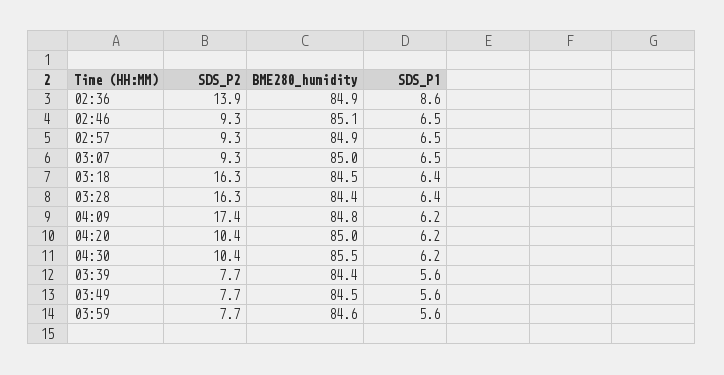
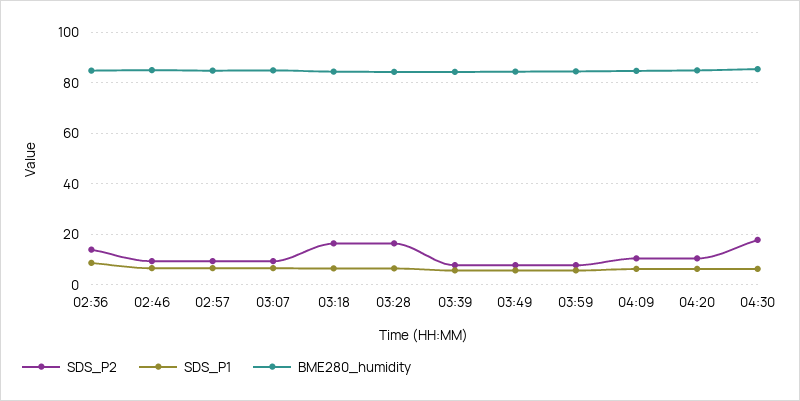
  {
    "SDS_P2": {
      "02:36": 13.9,
      "02:46": 9.3,
      "02:57": 9.3,
      "03:07": 9.3,
      "03:18": 16.3,
      "03:28": 16.3,
-     "04:09": 17.4,
+     "04:09": 10,
      "04:20": 10.4,
-     "04:30": 10.4,
+     "04:30": 17.5,
      "03:39": 7.7,
      "03:49": 7.7,
      "03:59": 7.7
    },
    "BME280_humidity": {
      "02:36": 84.9,
      "02:46": 85.1,
      "02:57": 84.9,
      "03:07": 85,
      "03:18": 84.5,
      "03:28": 84.4,
      "04:09": 84.8,
      "04:20": 85,
      "04:30": 85.5,
      "03:39": 84.4,
      "03:49": 84.5,
      "03:59": 84.6
    },
    "SDS_P1": {
      "02:36": 8.6,
      "02:46": 6.5,
      "02:57": 6.5,
      "03:07": 6.5,
      "03:18": 6.4,
      "03:28": 6.4,
      "04:09": 6.2,
      "04:20": 6.2,
      "04:30": 6.2,
      "03:39": 5.6,
      "03:49": 5.6,
      "03:59": 5.6
    }
  }

